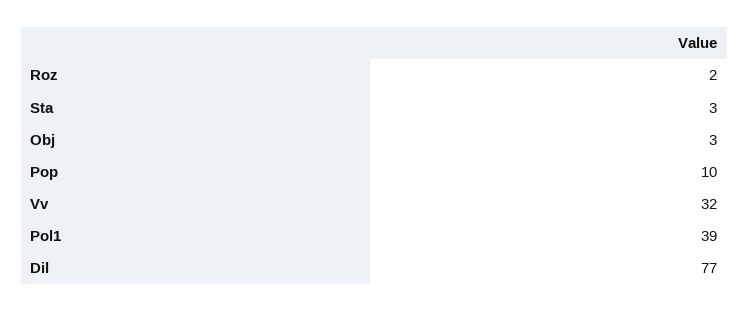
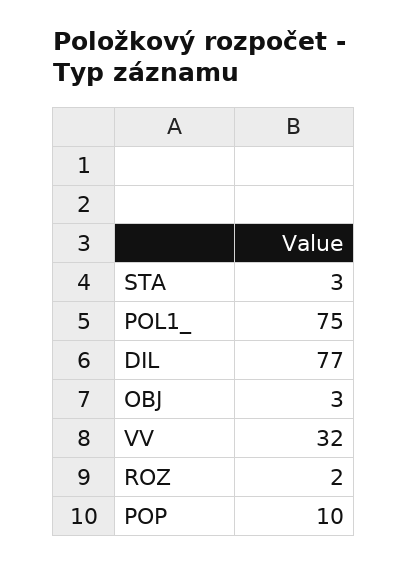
  {
    "Roz": 2,
    "Sta": 3,
    "Obj": 3,
    "Pop": 10,
    "Vv": 32,
-   "Pol1": 39,
+   "Pol1": 75,
    "Dil": 77
  }

